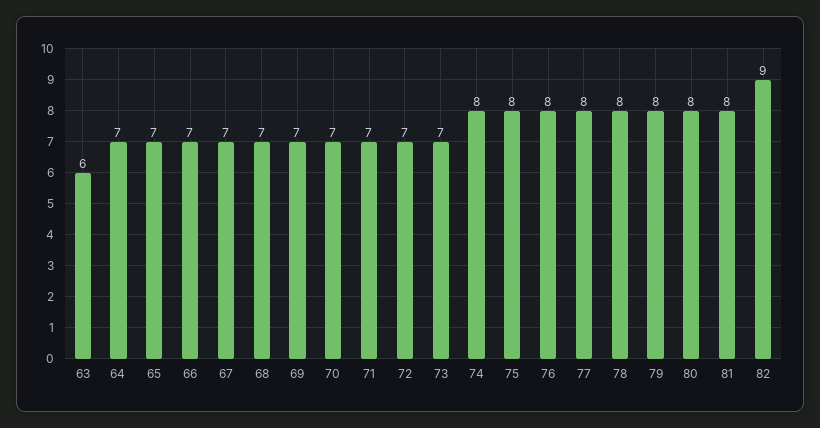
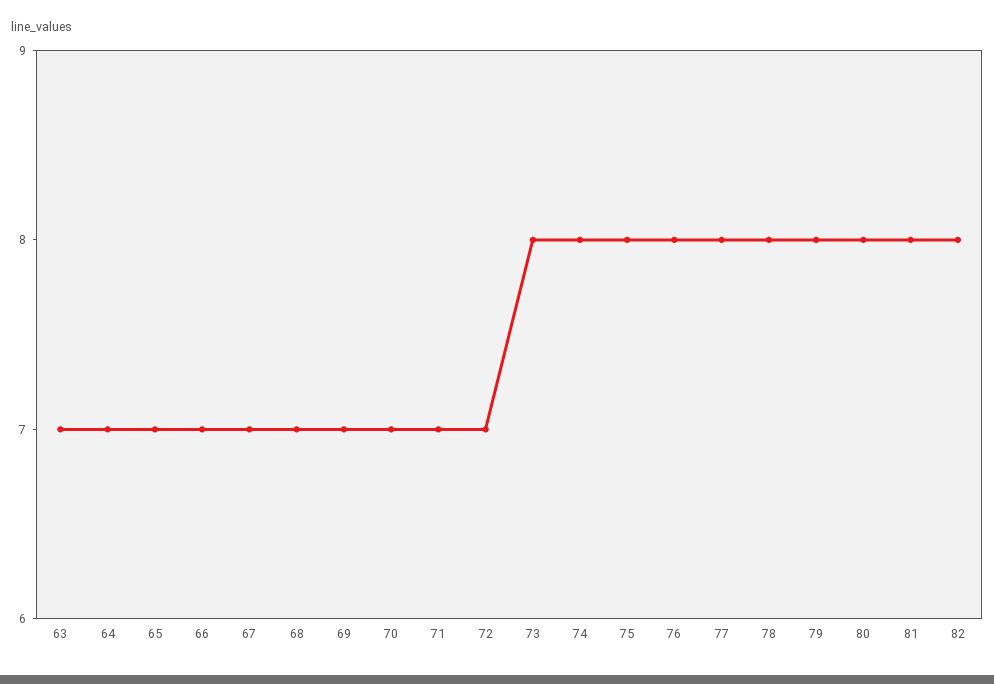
  {
-   "63": 6,
+   "63": 7,
    "64": 7,
    "65": 7,
    "66": 7,
    "67": 7,
    "68": 7,
    "69": 7,
    "70": 7,
    "71": 7,
    "72": 7,
-   "73": 7,
+   "73": 8,
    "74": 8,
    "75": 8,
    "76": 8,
    "77": 8,
    "78": 8,
    "79": 8,
    "80": 8,
    "81": 8,
-   "82": 9
+   "82": 8
  }

